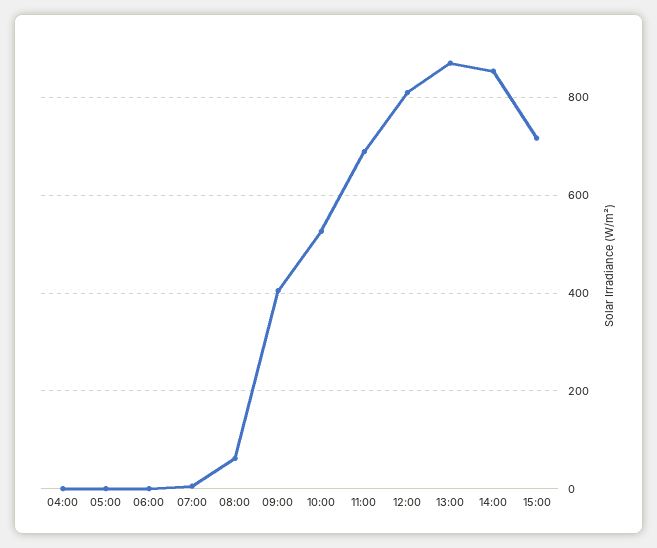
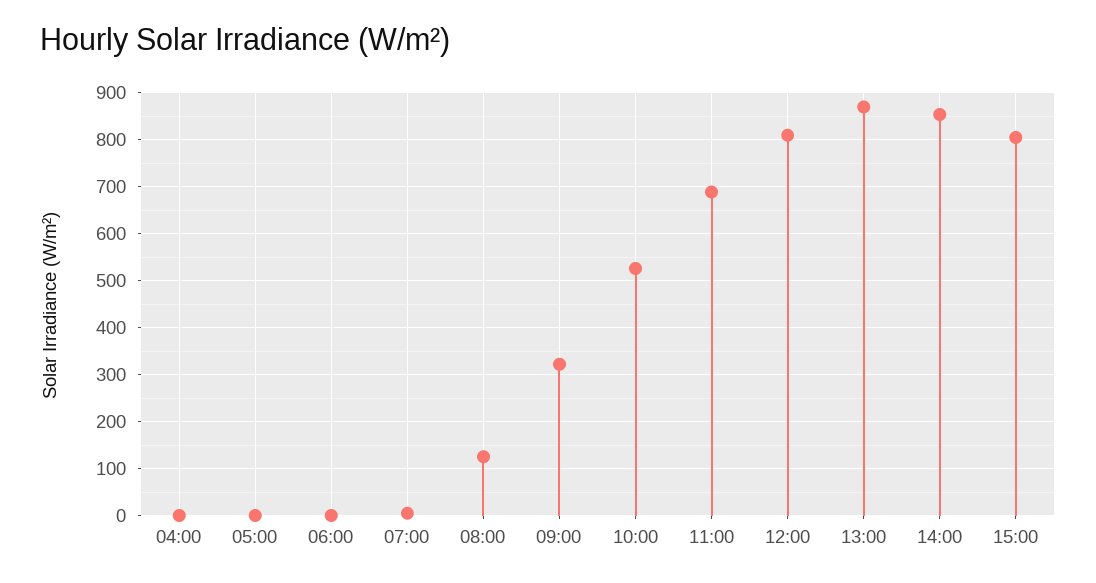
  {
    "04:00": 0,
    "05:00": 0,
    "06:00": 0,
    "07:00": 0,
-   "08:00": 60,
+   "08:00": 120,
-   "09:00": 400,
+   "09:00": 320,
    "10:00": 520,
    "11:00": 680,
    "12:00": 820,
    "13:00": 880,
    "14:00": 860,
-   "15:00": 720
+   "15:00": 800
  }

